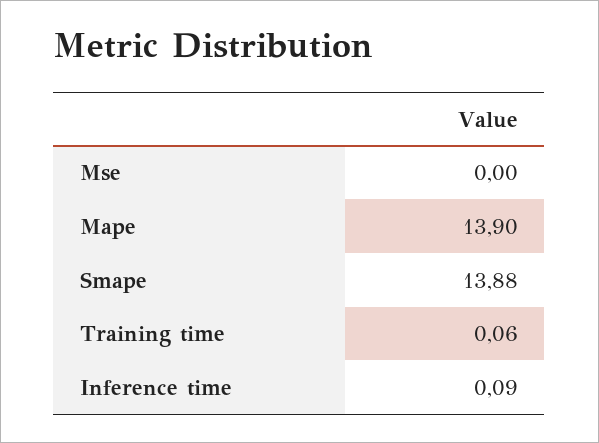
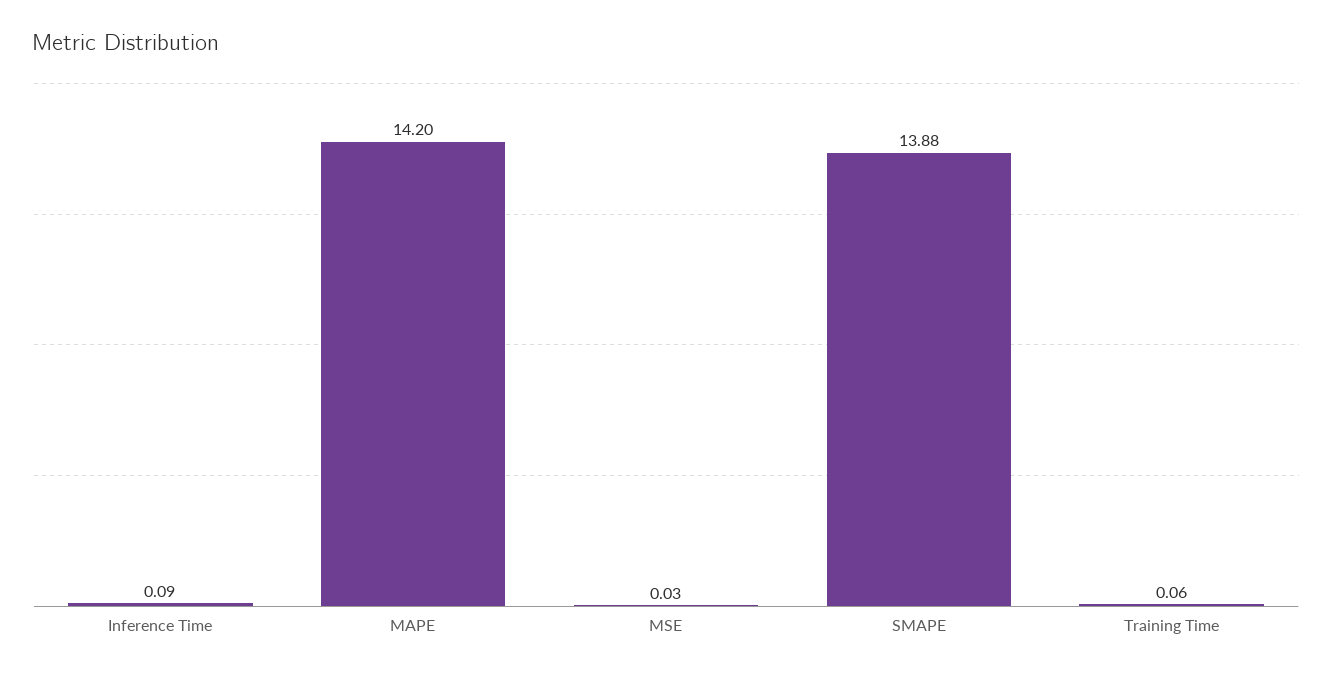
  {
-   "Mse": 0,
+   "Mse": 0.03,
-   "Mape": 13.9,
+   "Mape": 14.2,
    "Smape": 13.88,
    "Training time": 0.06,
    "Inference time": 0.09
  }

